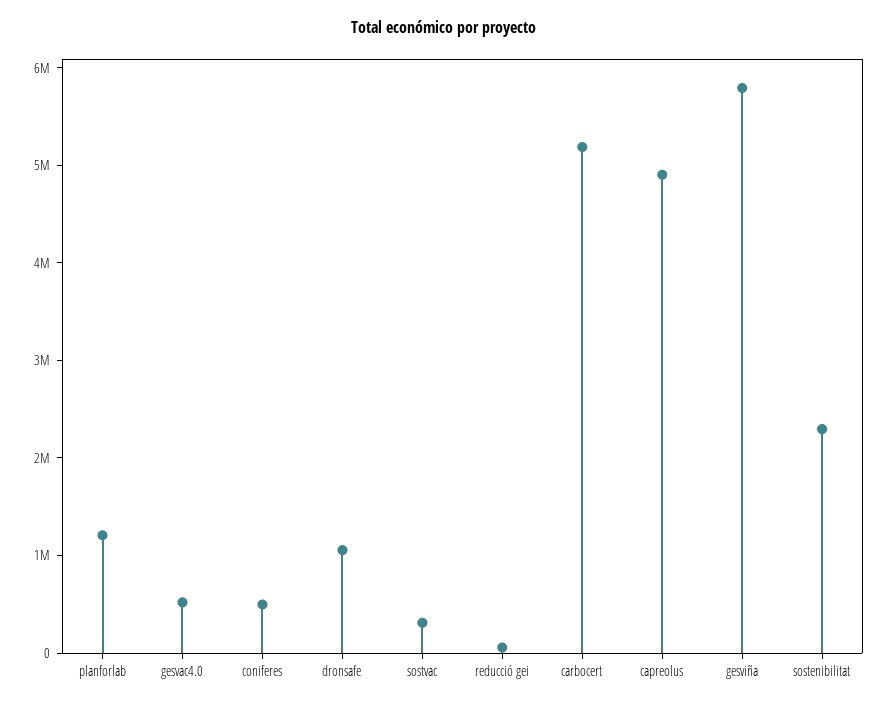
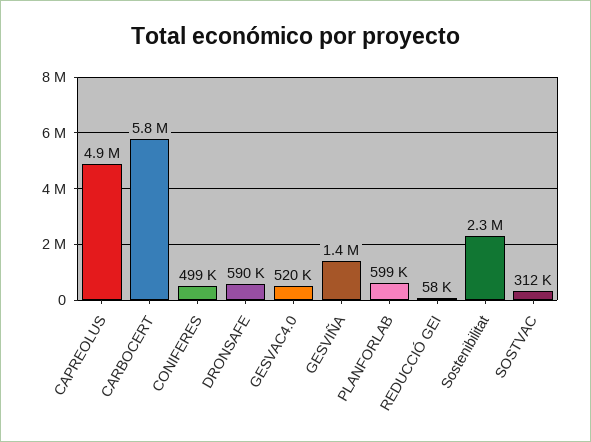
  {
-   "planforlab": 1200000,
+   "planforlab": 599000,
    "gesvac4.0": 520000,
    "coniferes": 499000,
-   "dronsafe": 1000000,
+   "dronsafe": 590000,
    "sostvac": 312000,
    "reducció gei": 58000,
-   "carbocert": 5200000,
+   "carbocert": 5800000,
    "capreolus": 4900000,
-   "gesviña": 5800000,
+   "gesviña": 1400000,
    "sostenibilitat": 2300000
  }

